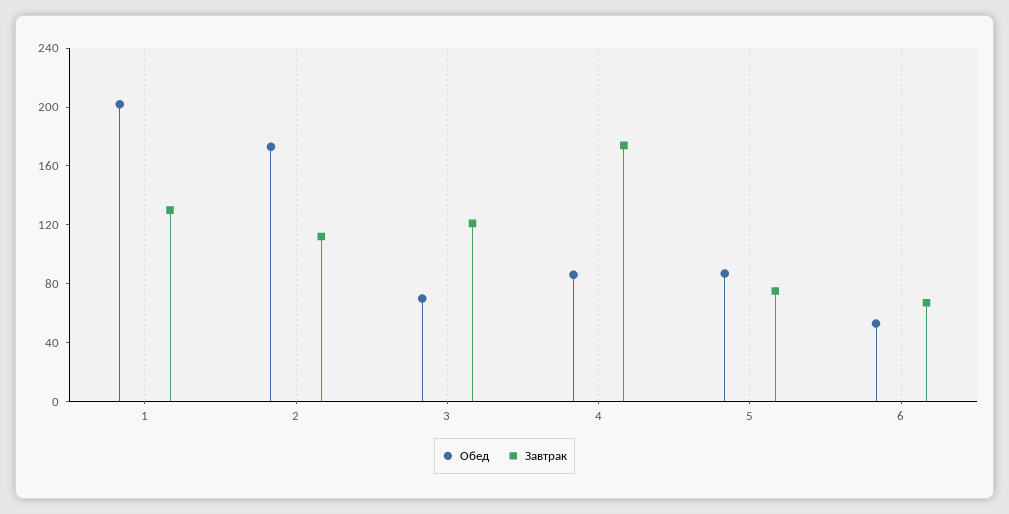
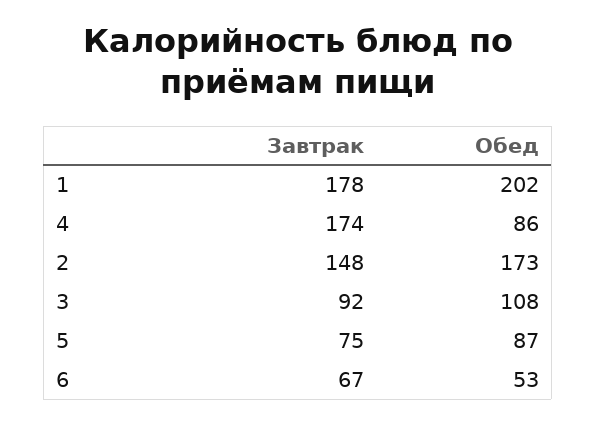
  {
    "Обед": {
      "1": 202,
      "2": 173,
-     "3": 70,
+     "3": 108,
      "4": 86,
      "5": 87,
      "6": 53
    },
    "Завтрак": {
-     "1": 130,
+     "1": 178,
-     "2": 110,
+     "2": 148,
-     "3": 120,
+     "3": 92,
      "4": 174,
      "5": 75,
      "6": 67
    }
  }

